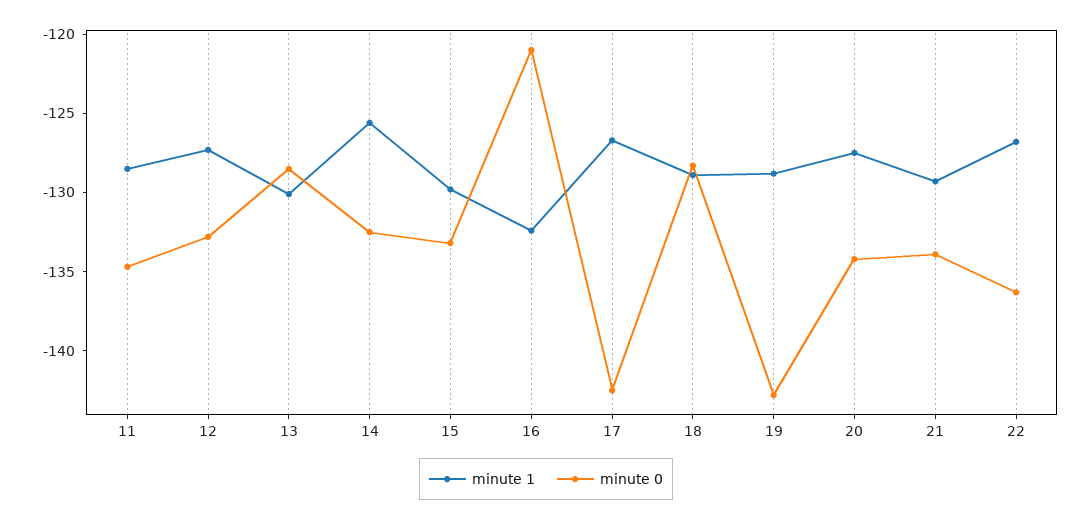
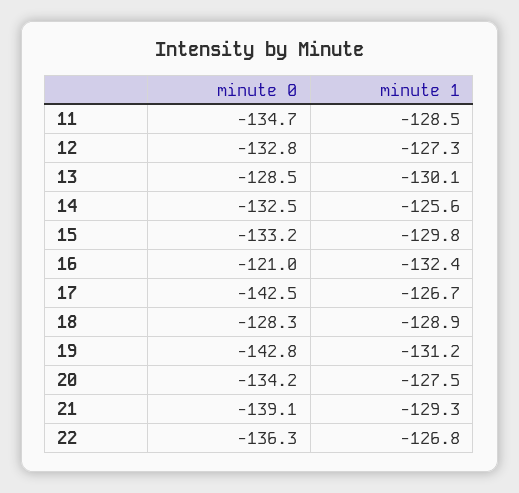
  {
    "minute 1": {
      "11": -128.5,
      "12": -127.3,
      "13": -130.1,
      "14": -125.6,
      "15": -129.8,
      "16": -132.4,
      "17": -126.7,
      "18": -128.9,
-     "19": -129,
+     "19": -131.2,
      "20": -127.5,
      "21": -129.3,
      "22": -126.8
    },
    "minute 0": {
      "11": -134.7,
      "12": -132.8,
      "13": -128.5,
      "14": -132.5,
      "15": -133.2,
      "16": -121,
      "17": -142.5,
      "18": -128.3,
      "19": -142.8,
      "20": -134.2,
-     "21": -134,
+     "21": -139.1,
      "22": -136.3
    }
  }

